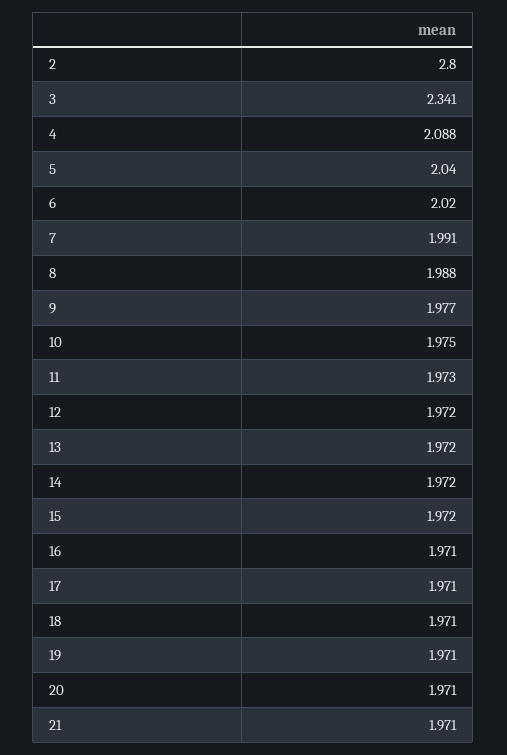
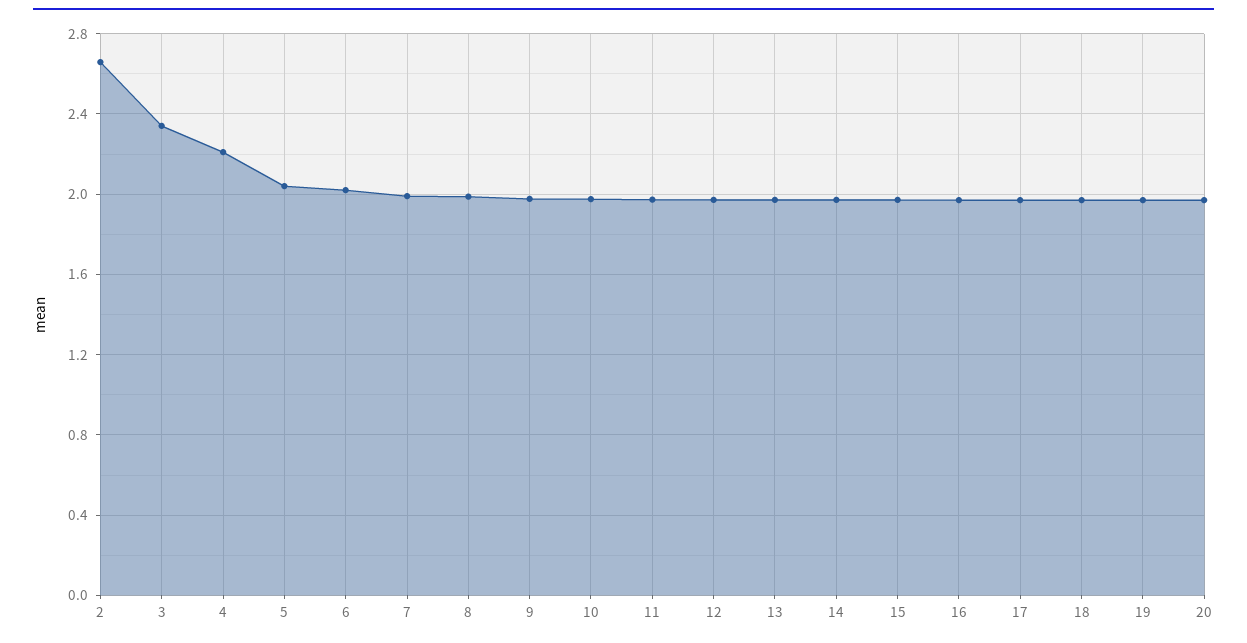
  {
-   "2": 2.8,
+   "2": 2.65,
    "3": 2.341,
-   "4": 2.088,
+   "4": 2.2,
    "5": 2.04,
    "6": 2.02,
    "7": 1.991,
    "8": 1.988,
    "9": 1.977,
    "10": 1.975,
    "11": 1.973,
    "12": 1.972,
    "13": 1.972,
    "14": 1.972,
    "15": 1.972,
    "16": 1.971,
    "17": 1.971,
    "18": 1.971,
    "19": 1.971,
-   "20": 1.971,
+   "20": 1.971
-   "21": 1.971
  }

